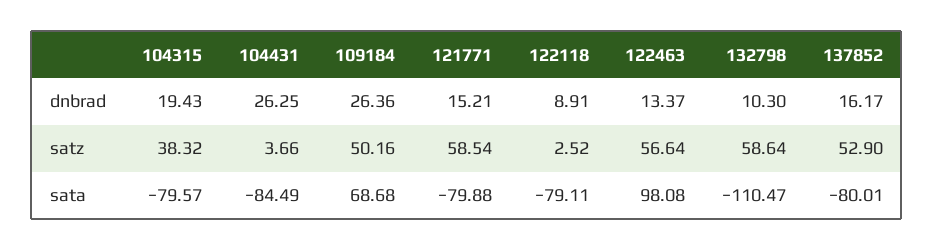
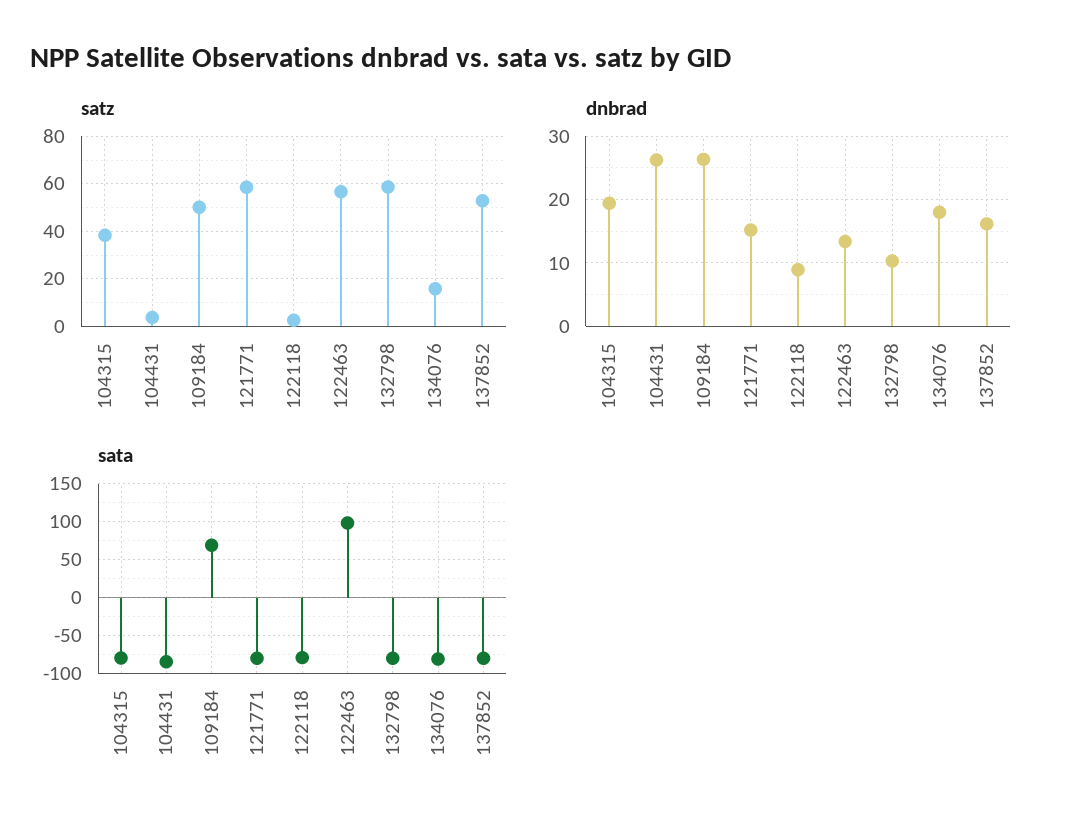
  {
    "dnbrad": {
      "104315": 19.43,
      "104431": 26.25,
      "109184": 26.36,
      "121771": 15.21,
      "122118": 8.91,
      "122463": 13.37,
      "132798": 10.3,
-     "137852": 16.17
+     "137852": 16.17,
+     "134076": 18
    },
    "satz": {
      "104315": 38.32,
      "104431": 3.66,
      "109184": 50.16,
      "121771": 58.54,
      "122118": 2.52,
      "122463": 56.64,
      "132798": 58.64,
-     "137852": 52.9
+     "137852": 52.9,
+     "134076": 15
    },
    "sata": {
      "104315": -79.57,
      "104431": -84.49,
      "109184": 68.68,
      "121771": -79.88,
      "122118": -79.11,
      "122463": 98.08,
-     "132798": -110.47,
+     "132798": -80,
-     "137852": -80.01
+     "137852": -80.01,
+     "134076": -80
    }
  }

